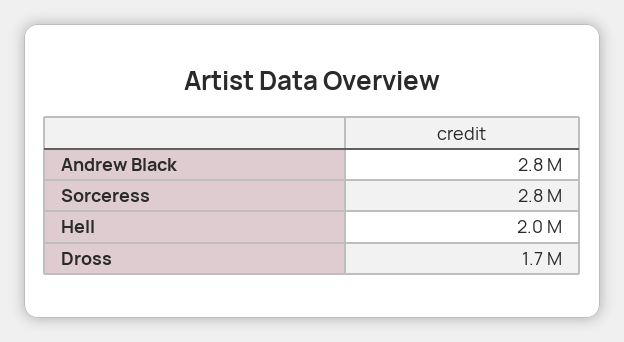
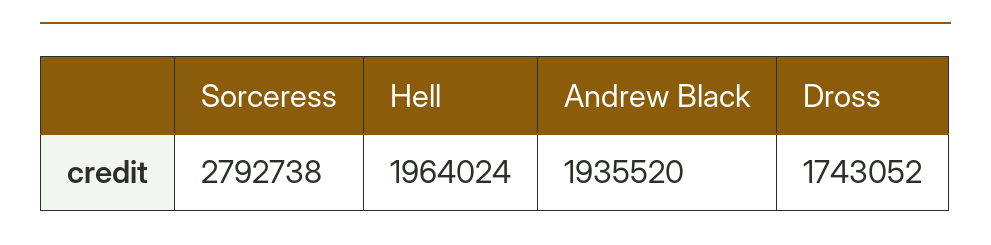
  {
-   "Andrew Black": 2800000,
+   "Andrew Black": 1935520,
    "Sorceress": 2792738,
    "Hell": 1964024,
    "Dross": 1743052
  }

